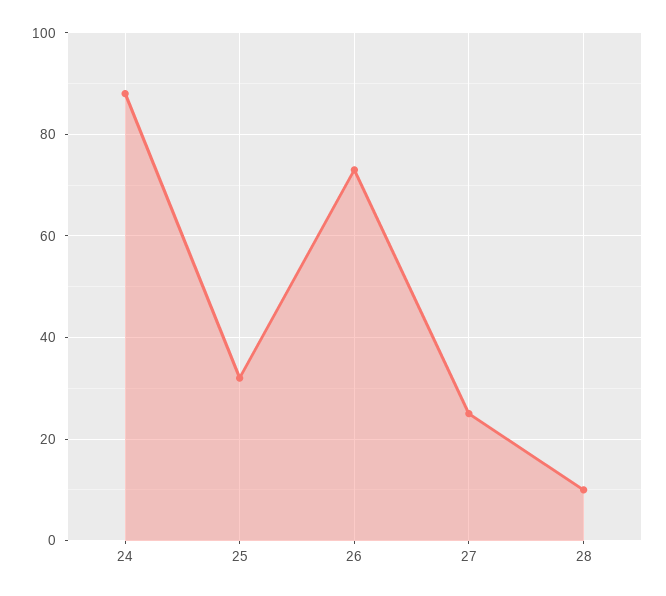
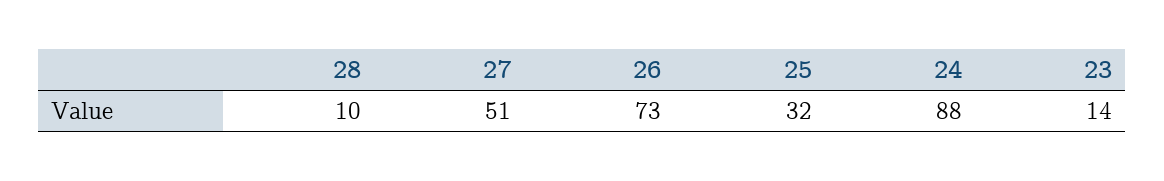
  {
    "24": 88,
    "25": 32,
    "26": 73,
-   "27": 25,
+   "27": 51,
-   "28": 10
+   "28": 10,
+   "23": 14
  }

